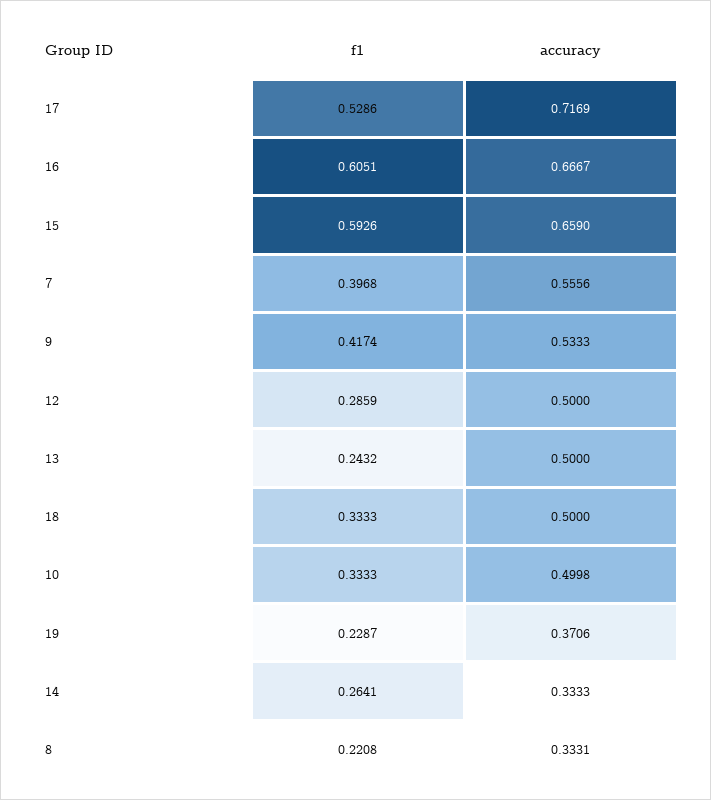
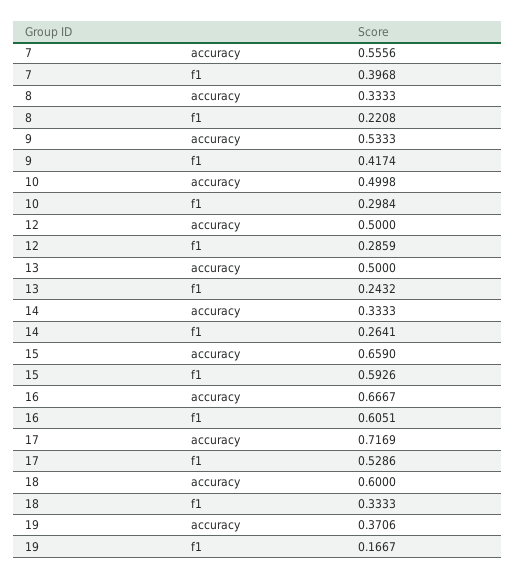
  {
    "f1": {
      "17": 0.5286,
      "16": 0.6051,
      "15": 0.5926,
      "7": 0.3968,
      "9": 0.4174,
      "12": 0.2859,
      "13": 0.2432,
      "18": 0.3333,
-     "10": 0.3333,
+     "10": 0.2984,
-     "19": 0.2287,
+     "19": 0.1667,
      "14": 0.2641,
      "8": 0.2208
    },
    "accuracy": {
      "17": 0.7169,
      "16": 0.6667,
      "15": 0.659,
      "7": 0.5556,
      "9": 0.5333,
      "12": 0.5,
      "13": 0.5,
-     "18": 0.5,
+     "18": 0.6,
      "10": 0.4998,
      "19": 0.3706,
      "14": 0.3333,
-     "8": 0.3331
+     "8": 0.3333
    }
  }

